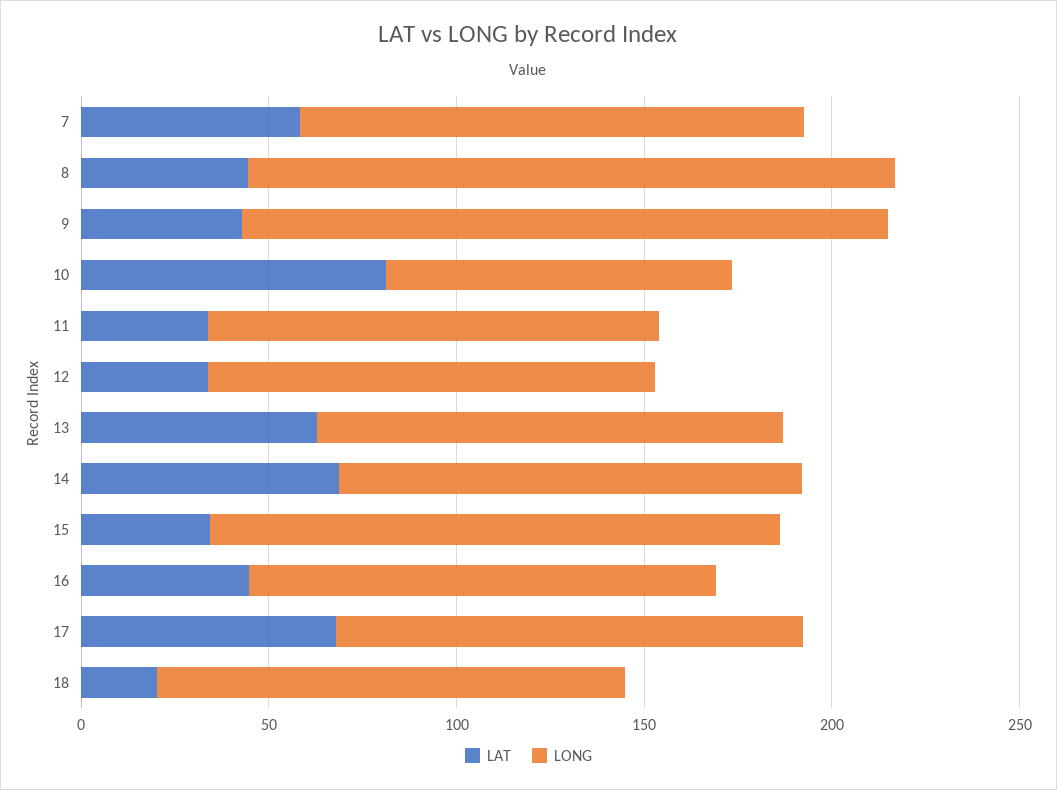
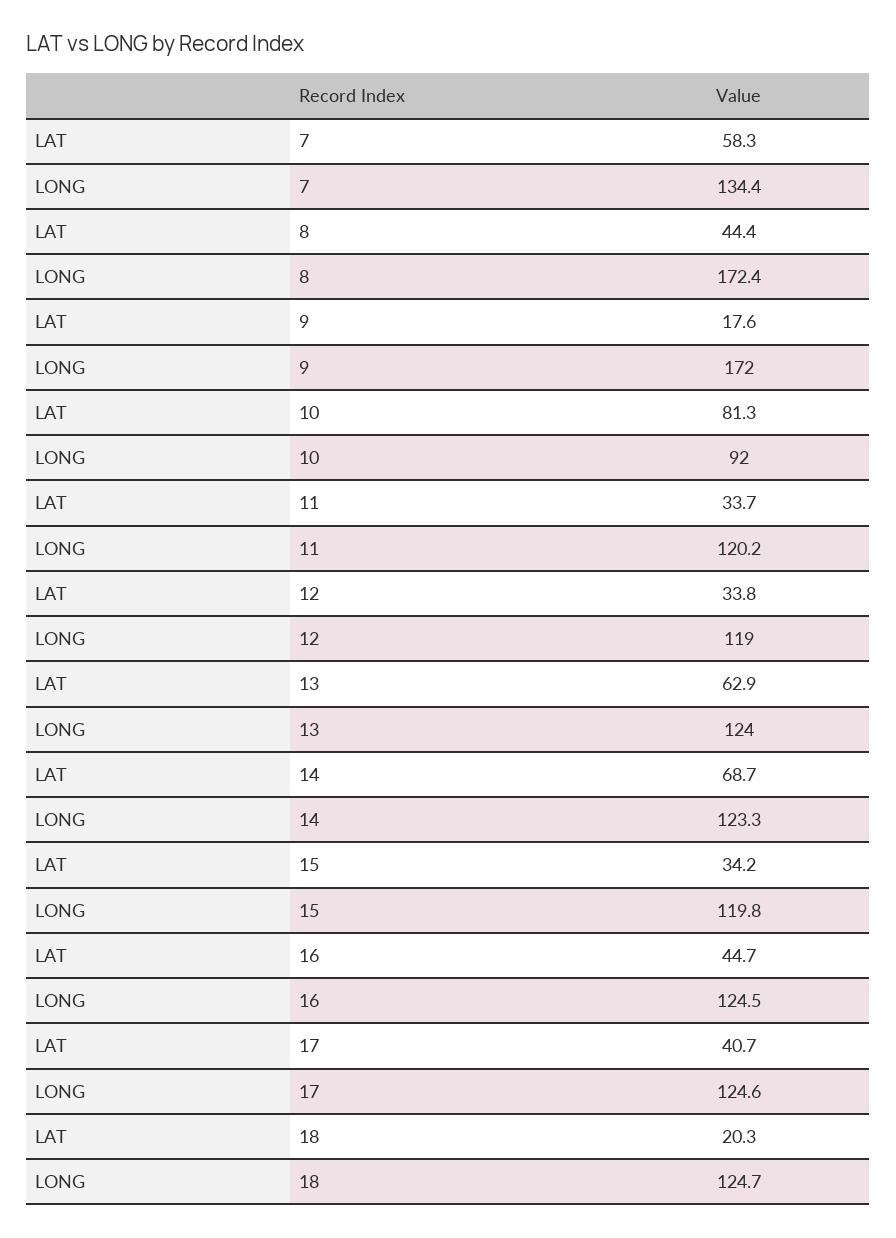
  {
    "LAT": {
      "7": 58.3,
      "8": 44.4,
-     "9": 40,
+     "9": 17.6,
      "10": 81.3,
      "11": 33.7,
      "12": 33.8,
      "13": 62.9,
      "14": 68.7,
      "15": 34.2,
      "16": 44.7,
-     "17": 70,
+     "17": 40.7,
      "18": 20.3
    },
    "LONG": {
      "7": 134.4,
      "8": 172.4,
      "9": 172,
      "10": 92,
      "11": 120.2,
      "12": 119,
      "13": 124,
      "14": 123.3,
-     "15": 150,
+     "15": 119.8,
      "16": 124.5,
      "17": 124.6,
      "18": 124.7
    }
  }

